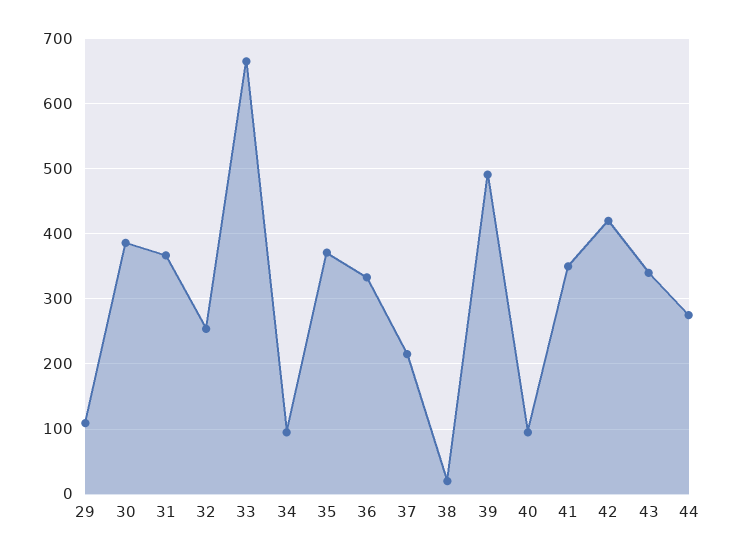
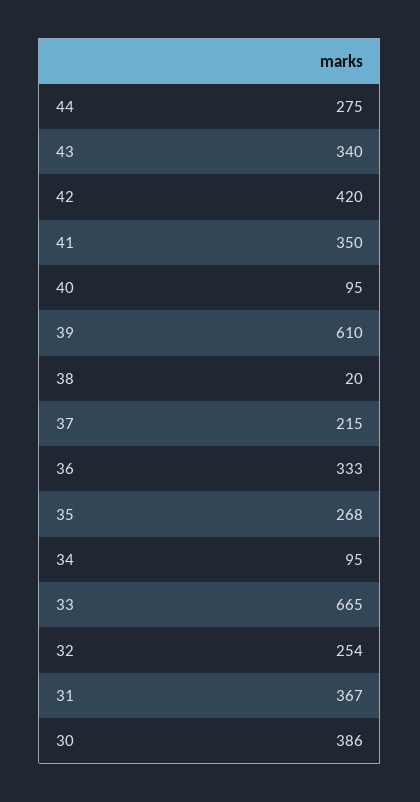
  {
-   "29": 110,
    "30": 386,
    "31": 367,
    "32": 254,
    "33": 665,
    "34": 95,
-   "35": 370,
+   "35": 268,
    "36": 333,
    "37": 215,
    "38": 20,
-   "39": 490,
+   "39": 610,
    "40": 95,
    "41": 350,
    "42": 420,
    "43": 340,
    "44": 275
  }

